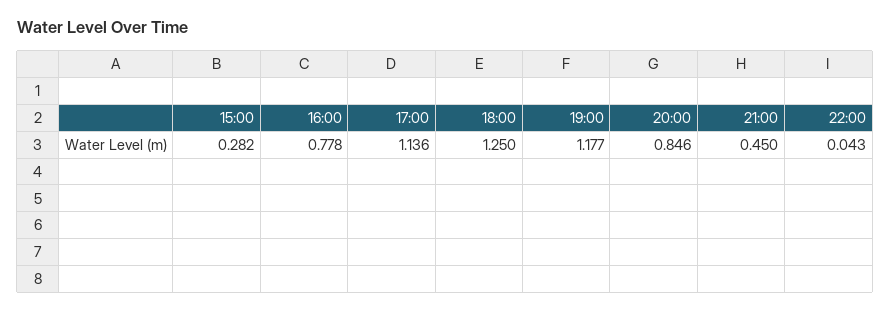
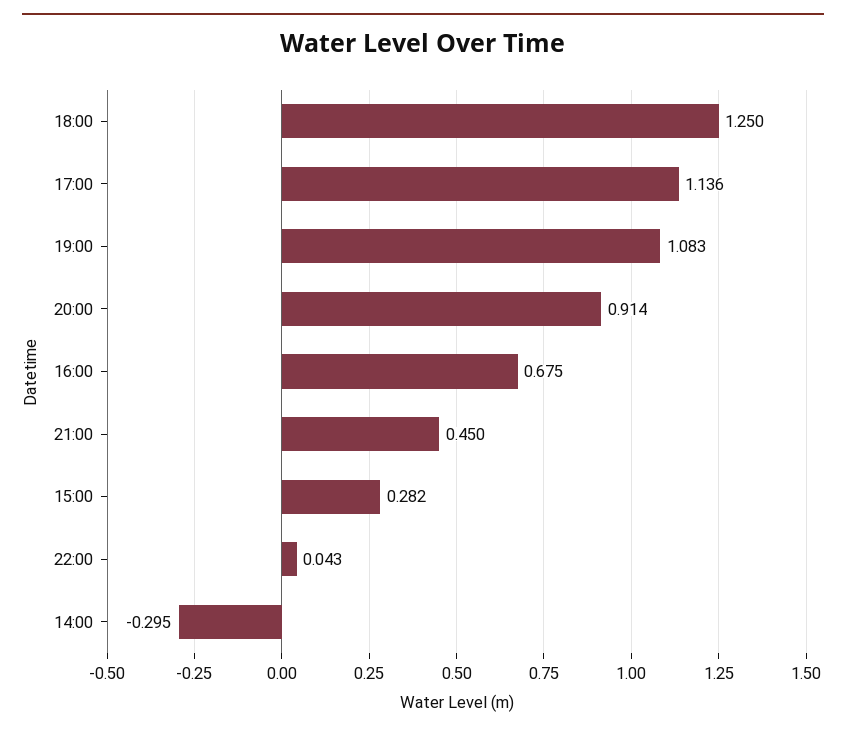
  {
    "15:00": 0.282,
-   "16:00": 0.778,
+   "16:00": 0.675,
    "17:00": 1.136,
    "18:00": 1.25,
-   "19:00": 1.177,
+   "19:00": 1.083,
-   "20:00": 0.846,
+   "20:00": 0.914,
    "21:00": 0.45,
-   "22:00": 0.043
+   "22:00": 0.043,
+   "14:00": -0.295
  }

